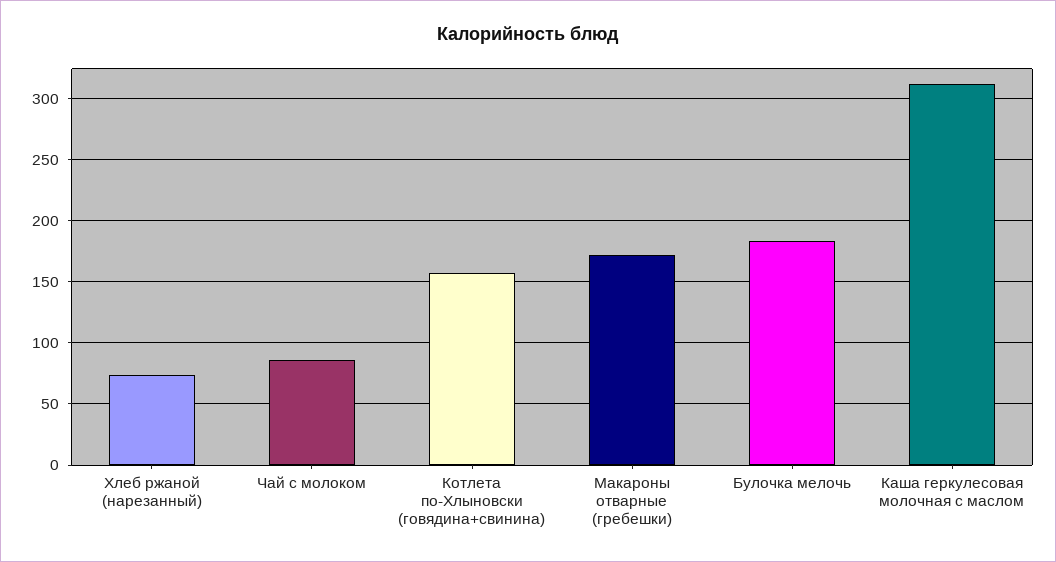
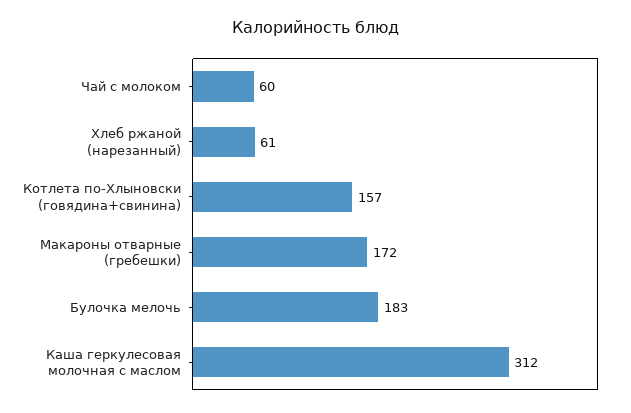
  {
-   "Хлеб ржаной (нарезанный)": 75,
+   "Хлеб ржаной (нарезанный)": 61,
-   "Чай с молоком": 85,
+   "Чай с молоком": 60,
    "Котлета по-Хлыновски (говядина+свинина)": 157,
    "Макароны отварные (гребешки)": 172,
    "Булочка мелочь": 183,
    "Каша геркулесовая молочная с маслом": 312
  }

